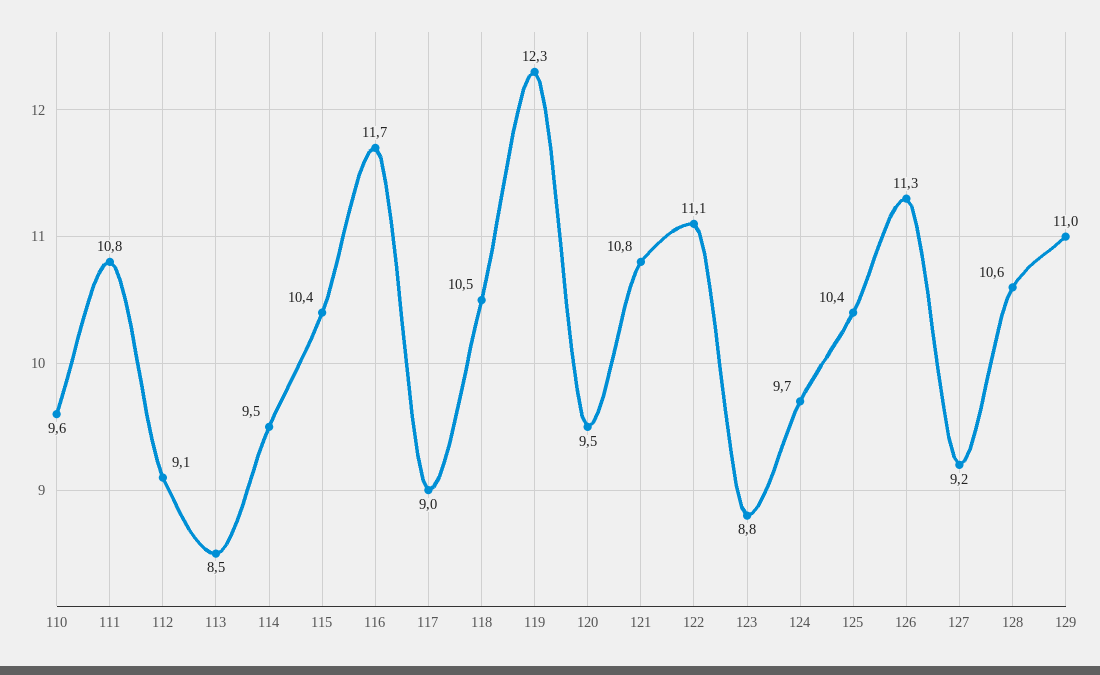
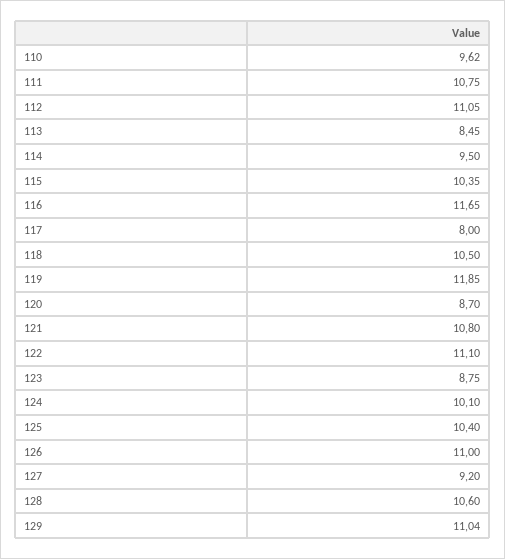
  {
    "110": 9.62,
    "111": 10.75,
-   "112": 9.1,
+   "112": 11.05,
    "113": 8.45,
    "114": 9.5,
    "115": 10.35,
    "116": 11.65,
-   "117": 9,
+   "117": 8,
    "118": 10.5,
-   "119": 12.3,
+   "119": 11.85,
-   "120": 9.5,
+   "120": 8.7,
    "121": 10.8,
    "122": 11.1,
    "123": 8.75,
-   "124": 9.7,
+   "124": 10.1,
    "125": 10.4,
-   "126": 11.3,
+   "126": 11,
    "127": 9.2,
    "128": 10.6,
    "129": 11.04
  }

